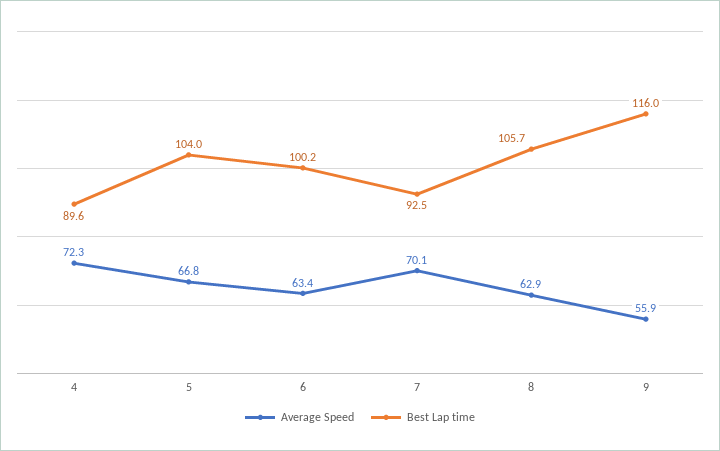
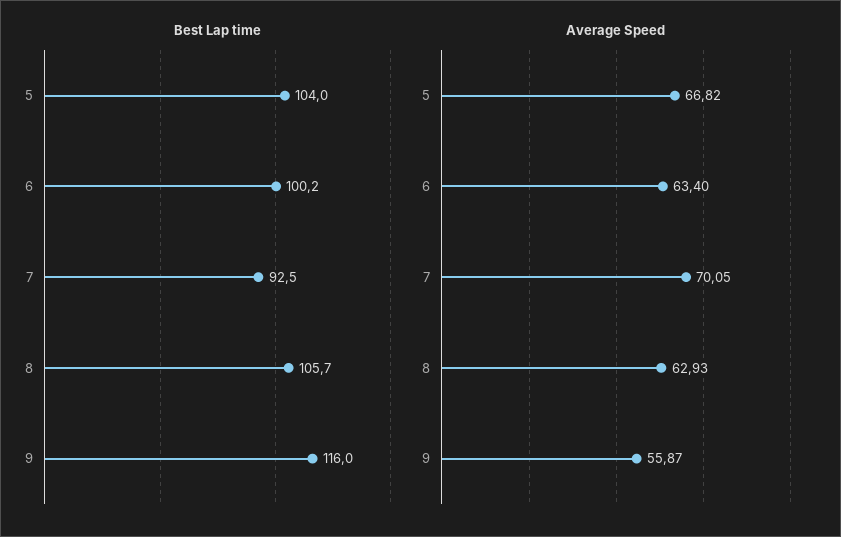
  {
    "Average Speed": {
-     "4": 72.3,
      "5": 66.82,
      "6": 63.4,
      "7": 70.05,
      "8": 62.93,
      "9": 55.87
    },
    "Best Lap time": {
-     "4": 89.6,
      "5": 104,
      "6": 100.2,
      "7": 92.5,
      "8": 105.7,
      "9": 116
    }
  }

